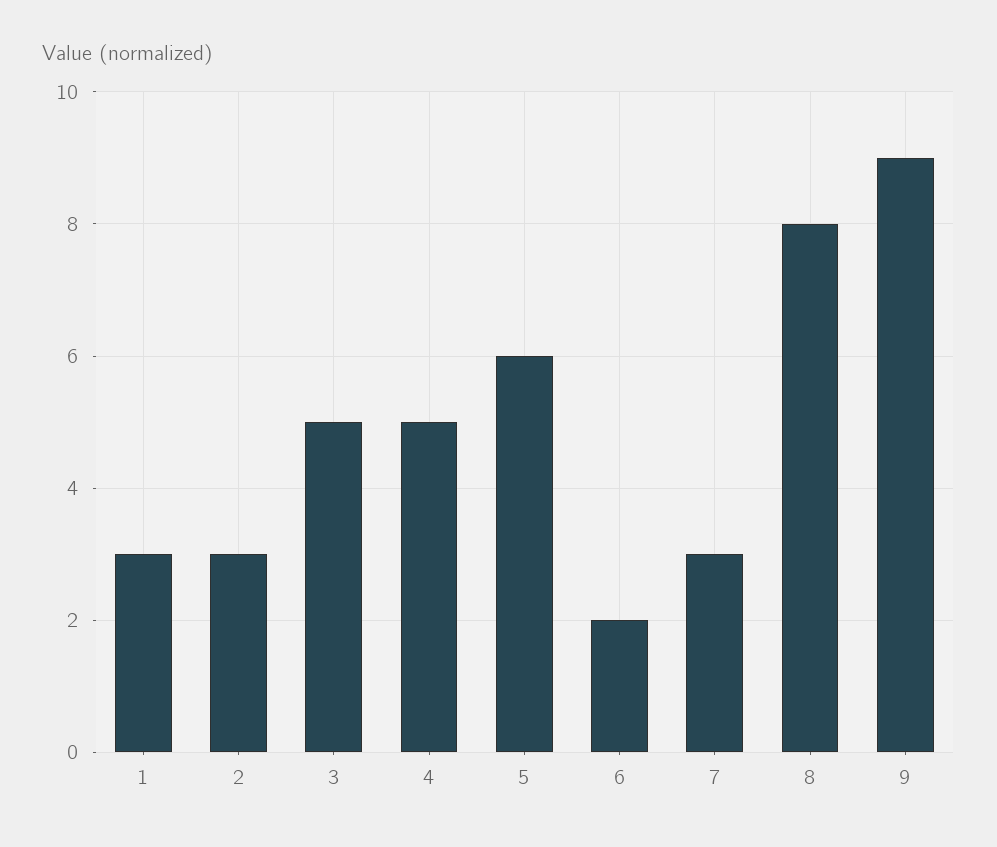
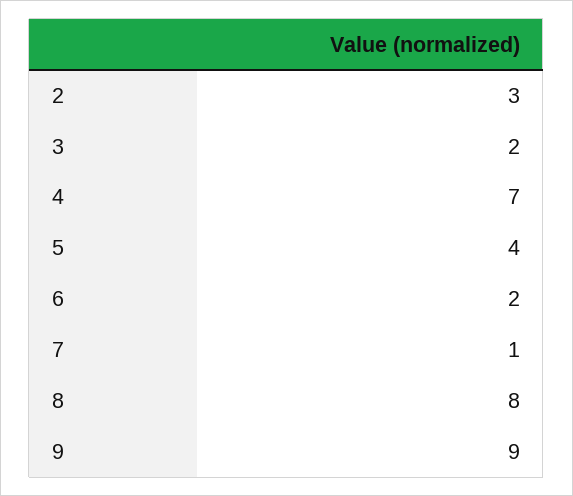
  {
-   "1": 3,
    "2": 3,
-   "3": 5,
+   "3": 2,
-   "4": 5,
+   "4": 7,
-   "5": 6,
+   "5": 4,
    "6": 2,
-   "7": 3,
+   "7": 1,
    "8": 8,
    "9": 9
  }

